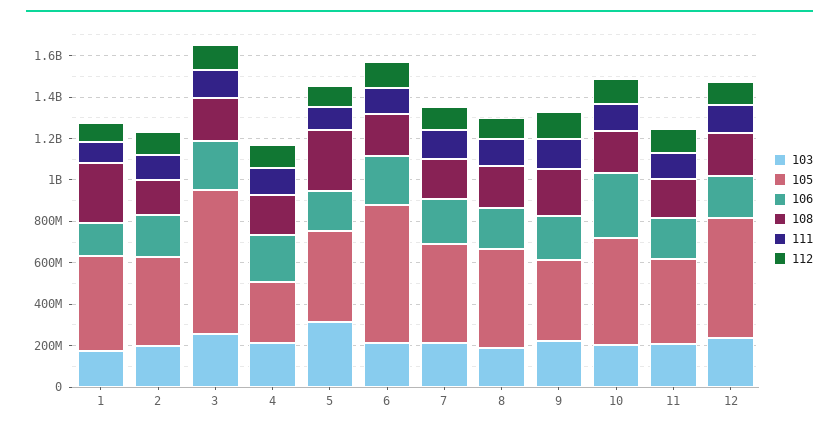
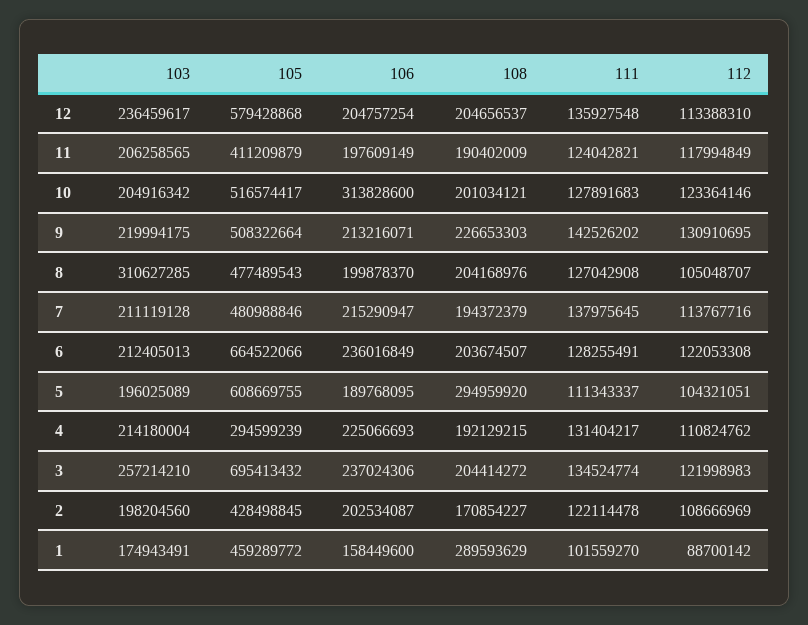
  {
    "103": {
      "1": 174943491,
      "2": 198204560,
      "3": 257214210,
      "4": 214180004,
-     "5": 300000000,
+     "5": 196025089,
      "6": 212405013,
      "7": 211119128,
-     "8": 200000000,
+     "8": 310627285,
      "9": 219994175,
      "10": 204916342,
      "11": 206258565,
      "12": 236459617
    },
    "105": {
      "1": 459289772,
      "2": 428498845,
      "3": 695413432,
      "4": 294599239,
-     "5": 450000000,
+     "5": 608669755,
      "6": 664522066,
      "7": 480988846,
      "8": 477489543,
-     "9": 400000000,
+     "9": 508322664,
      "10": 516574417,
      "11": 411209879,
      "12": 579428868
    },
    "106": {
      "1": 158449600,
      "2": 202534087,
      "3": 237024306,
      "4": 225066693,
      "5": 189768095,
      "6": 236016849,
      "7": 215290947,
      "8": 199878370,
      "9": 213216071,
      "10": 313828600,
      "11": 197609149,
      "12": 204757254
    },
    "108": {
      "1": 289593629,
      "2": 170854227,
      "3": 204414272,
      "4": 192129215,
      "5": 294959920,
      "6": 203674507,
      "7": 194372379,
      "8": 204168976,
      "9": 226653303,
      "10": 201034121,
      "11": 190402009,
      "12": 204656537
    },
    "111": {
      "1": 101559270,
      "2": 122114478,
      "3": 134524774,
      "4": 131404217,
      "5": 111343337,
      "6": 128255491,
      "7": 137975645,
      "8": 127042908,
      "9": 142526202,
      "10": 127891683,
      "11": 124042821,
      "12": 135927548
    },
    "112": {
      "1": 88700142,
      "2": 108666969,
      "3": 121998983,
      "4": 110824762,
      "5": 104321051,
      "6": 122053308,
      "7": 113767716,
      "8": 105048707,
      "9": 130910695,
      "10": 123364146,
      "11": 117994849,
      "12": 113388310
    }
  }

